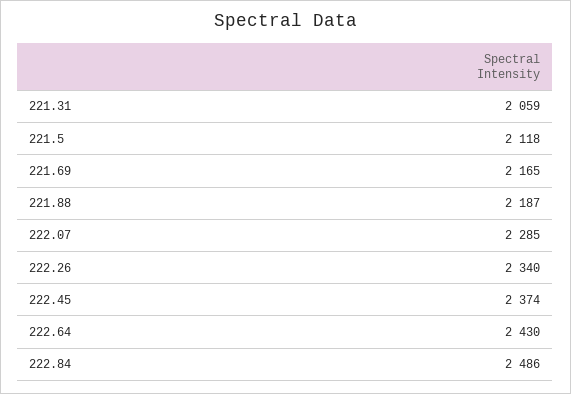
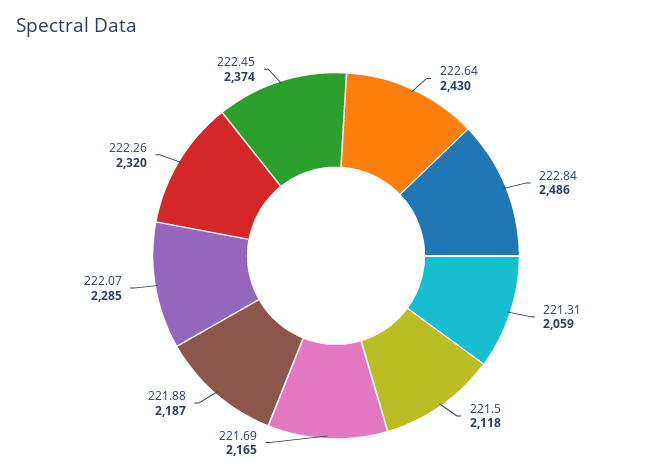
  {
    "221.31": 2059,
    "221.5": 2118,
    "221.69": 2165,
    "221.88": 2187,
    "222.07": 2285,
-   "222.26": 2340,
+   "222.26": 2320,
    "222.45": 2374,
    "222.64": 2430,
    "222.84": 2486
  }

